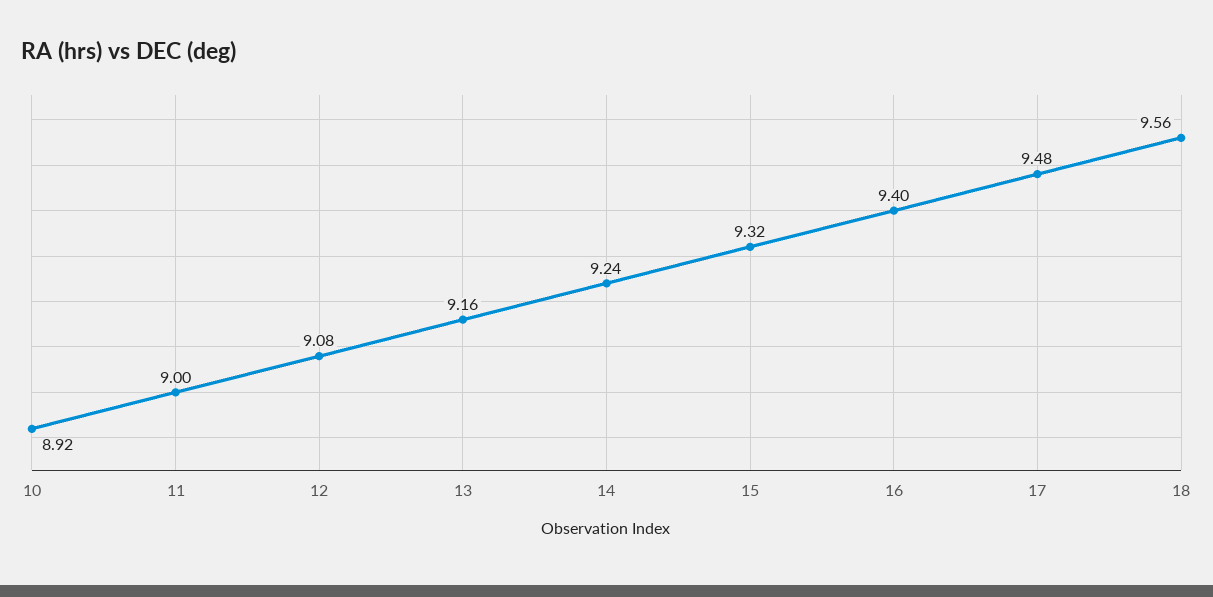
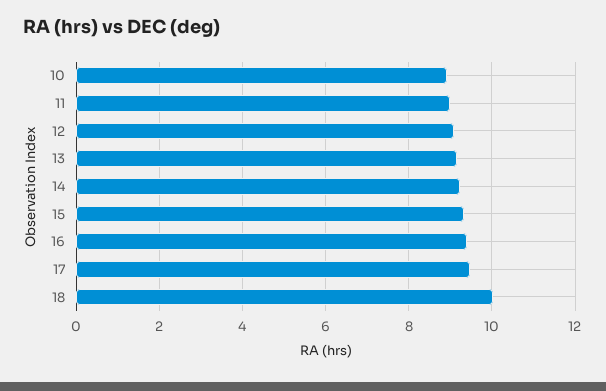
  {
    "10": 8.92,
    "11": 9,
    "12": 9.08,
    "13": 9.16,
    "14": 9.24,
    "15": 9.32,
    "16": 9.4,
    "17": 9.48,
-   "18": 9.56
+   "18": 10
  }

